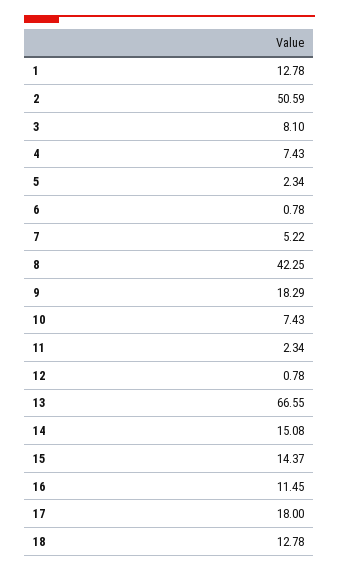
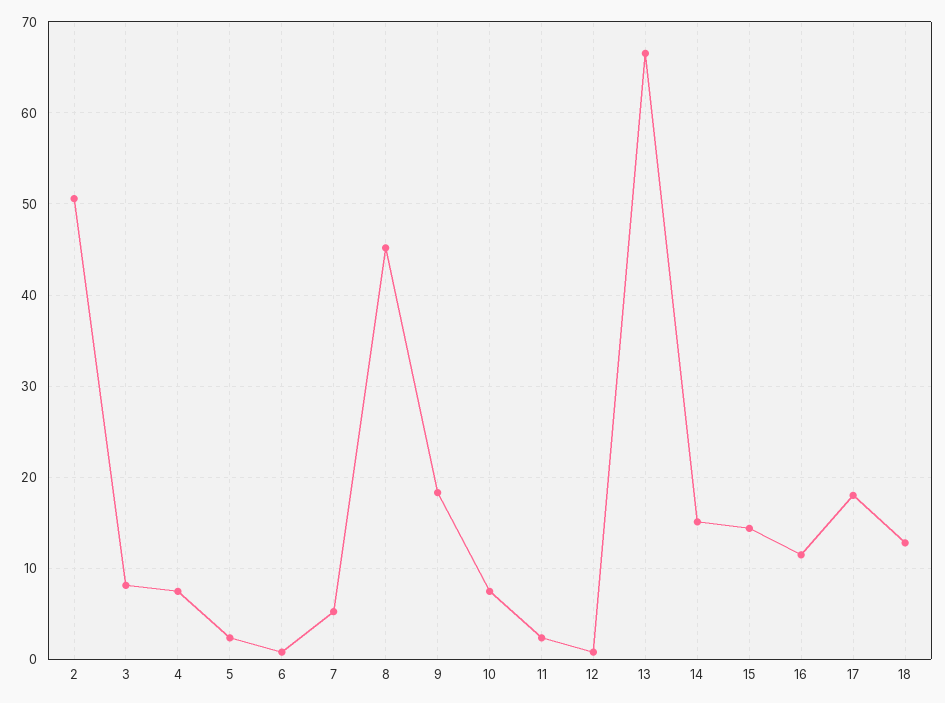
  {
-   "1": 12.78,
    "2": 50.59,
    "3": 8.1,
    "4": 7.43,
    "5": 2.34,
    "6": 0.78,
    "7": 5.22,
-   "8": 42.25,
+   "8": 45,
    "9": 18.29,
    "10": 7.43,
    "11": 2.34,
    "12": 0.78,
    "13": 66.55,
    "14": 15.08,
    "15": 14.37,
    "16": 11.45,
    "17": 18,
    "18": 12.78
  }

